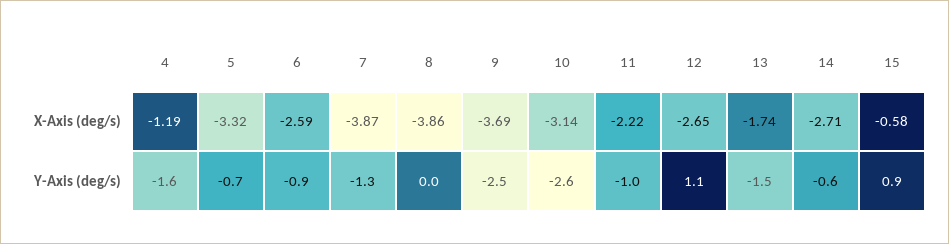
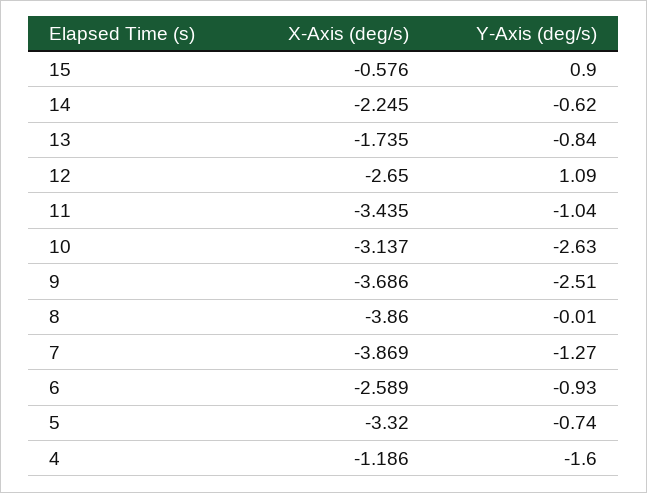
  {
    "4": {
      "X-Axis (deg/s)": -1.186,
      "Y-Axis (deg/s)": -1.6
    },
    "5": {
      "X-Axis (deg/s)": -3.32,
      "Y-Axis (deg/s)": -0.74
    },
    "6": {
      "X-Axis (deg/s)": -2.589,
      "Y-Axis (deg/s)": -0.93
    },
    "7": {
      "X-Axis (deg/s)": -3.869,
      "Y-Axis (deg/s)": -1.27
    },
    "8": {
      "X-Axis (deg/s)": -3.86,
      "Y-Axis (deg/s)": -0.01
    },
    "9": {
      "X-Axis (deg/s)": -3.686,
      "Y-Axis (deg/s)": -2.51
    },
    "10": {
      "X-Axis (deg/s)": -3.137,
      "Y-Axis (deg/s)": -2.63
    },
    "11": {
-     "X-Axis (deg/s)": -2.22,
+     "X-Axis (deg/s)": -3.435,
      "Y-Axis (deg/s)": -1.04
    },
    "12": {
      "X-Axis (deg/s)": -2.65,
      "Y-Axis (deg/s)": 1.09
    },
    "13": {
      "X-Axis (deg/s)": -1.735,
-     "Y-Axis (deg/s)": -1.5
+     "Y-Axis (deg/s)": -0.84
    },
    "14": {
-     "X-Axis (deg/s)": -2.71,
+     "X-Axis (deg/s)": -2.245,
      "Y-Axis (deg/s)": -0.62
    },
    "15": {
      "X-Axis (deg/s)": -0.576,
      "Y-Axis (deg/s)": 0.9
    }
  }

